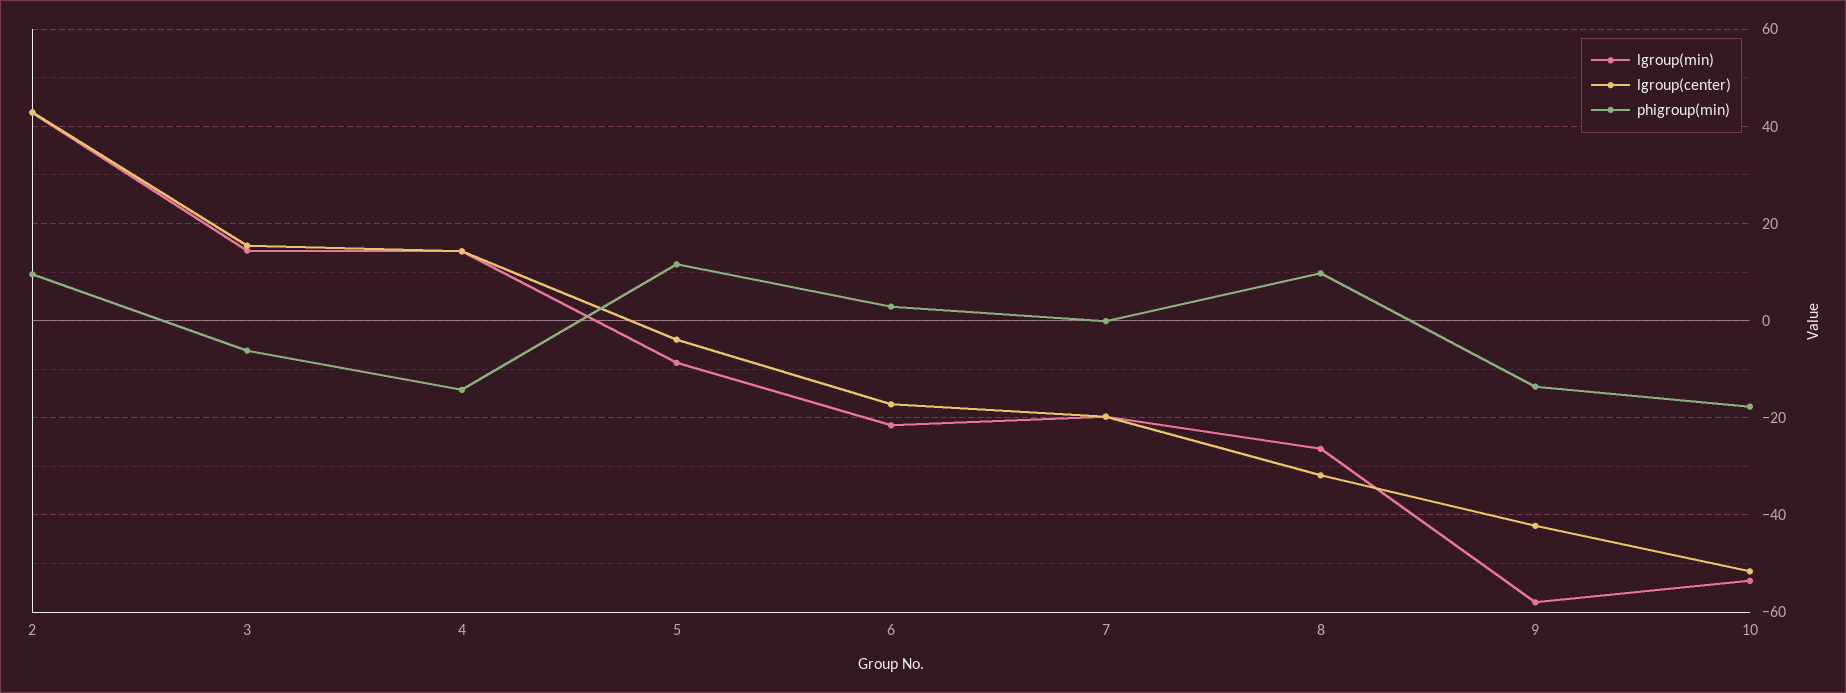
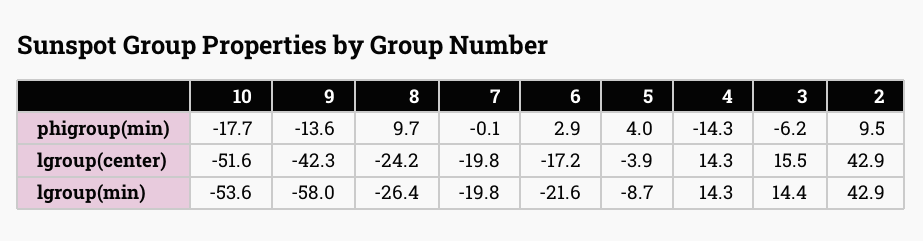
  {
    "lgroup(min)": {
      "2": 42.9,
      "3": 14.4,
      "4": 14.3,
      "5": -8.7,
      "6": -21.6,
      "7": -19.8,
      "8": -26.4,
      "9": -58,
      "10": -53.6
    },
    "lgroup(center)": {
      "2": 42.9,
      "3": 15.5,
      "4": 14.3,
      "5": -3.9,
      "6": -17.2,
      "7": -19.8,
-     "8": -32,
+     "8": -24.2,
      "9": -42.3,
      "10": -51.6
    },
    "phigroup(min)": {
      "2": 9.5,
      "3": -6.2,
      "4": -14.3,
-     "5": 12,
+     "5": 4,
      "6": 2.9,
      "7": -0.1,
      "8": 9.7,
      "9": -13.6,
      "10": -17.7
    }
  }

